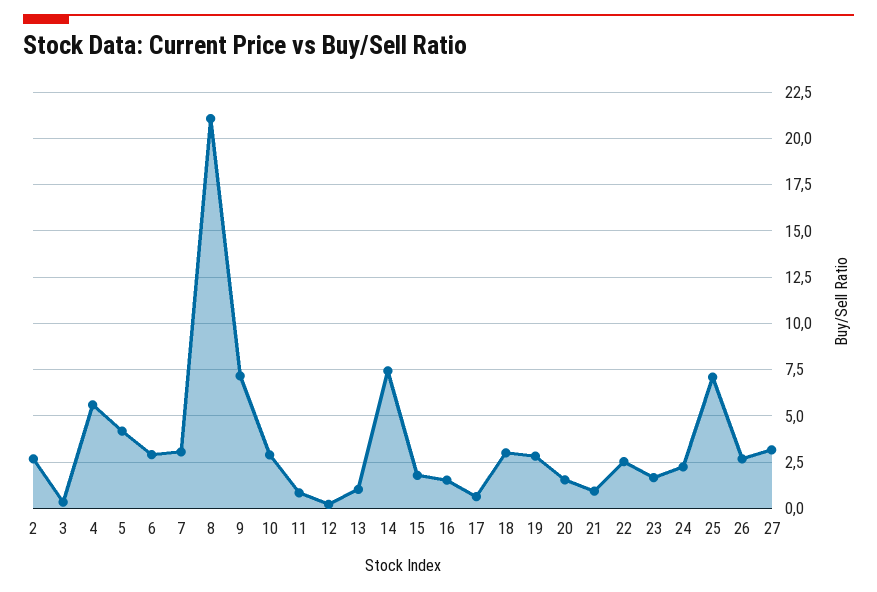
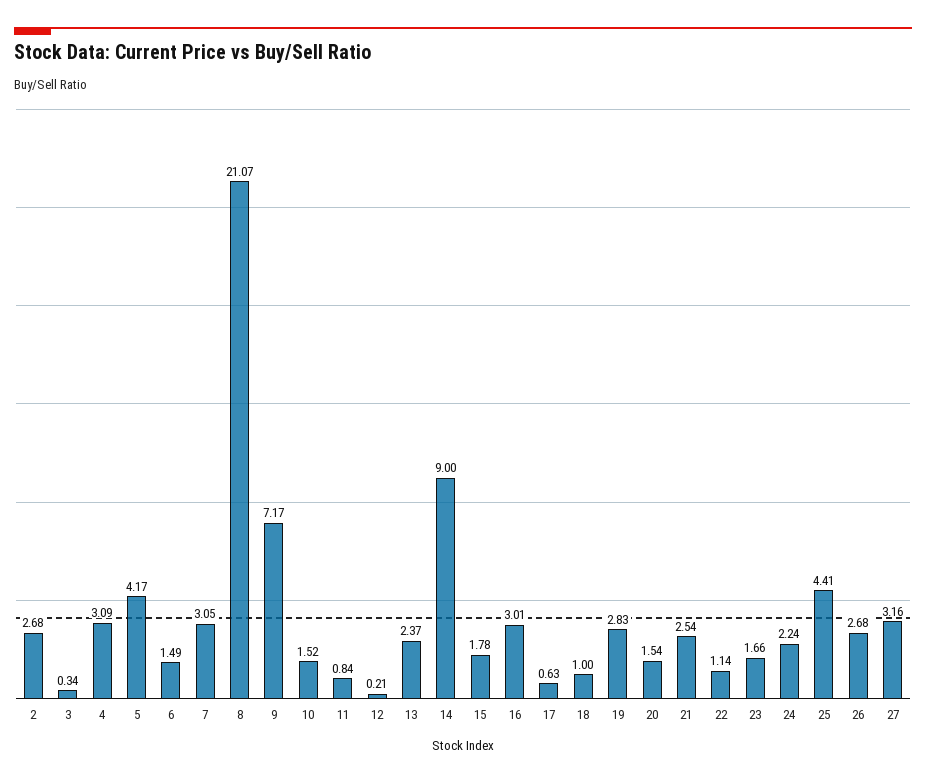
  {
    "2": 2.68,
    "3": 0.34,
-   "4": 5.5,
+   "4": 3.09,
    "5": 4.17,
-   "6": 3,
+   "6": 1.49,
    "7": 3.05,
    "8": 21.07,
    "9": 7.17,
-   "10": 3,
+   "10": 1.52,
    "11": 0.84,
    "12": 0.21,
-   "13": 1,
+   "13": 2.37,
-   "14": 7.5,
+   "14": 9,
    "15": 1.78,
-   "16": 1.5,
+   "16": 3.01,
    "17": 0.63,
-   "18": 3,
+   "18": 1,
    "19": 2.83,
    "20": 1.54,
-   "21": 1,
+   "21": 2.54,
-   "22": 2.5,
+   "22": 1.14,
    "23": 1.66,
    "24": 2.24,
-   "25": 7,
+   "25": 4.41,
    "26": 2.68,
    "27": 3.16
  }

